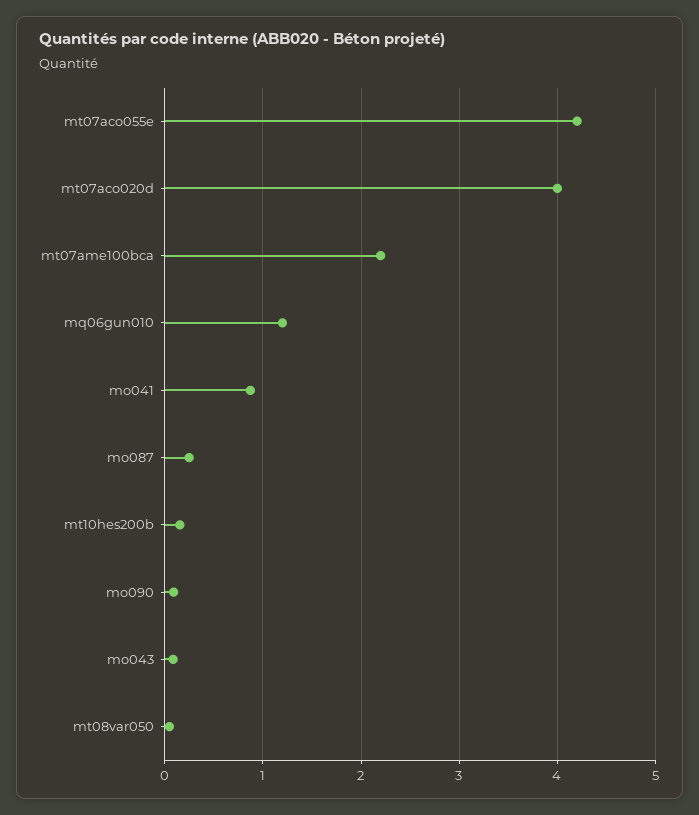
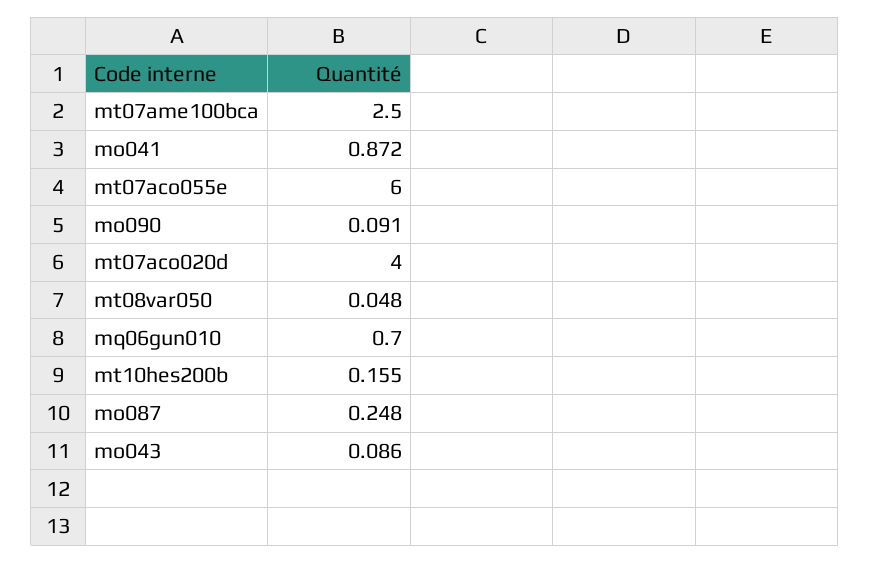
  {
-   "mt07aco055e": 4.2,
+   "mt07aco055e": 6,
    "mt07aco020d": 4,
-   "mt07ame100bca": 2.2,
+   "mt07ame100bca": 2.5,
-   "mq06gun010": 1.2,
+   "mq06gun010": 0.7,
    "mo041": 0.872,
    "mo087": 0.248,
    "mt10hes200b": 0.155,
    "mo090": 0.091,
    "mo043": 0.086,
    "mt08var050": 0.048
  }

